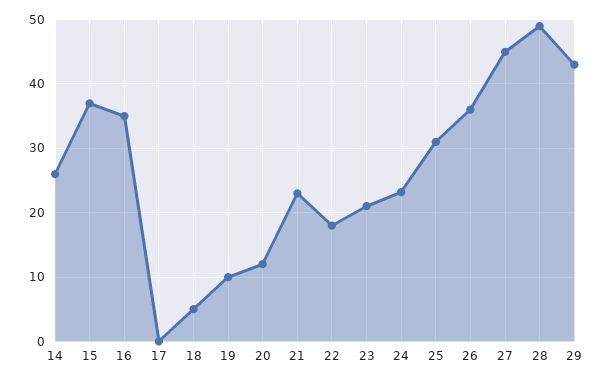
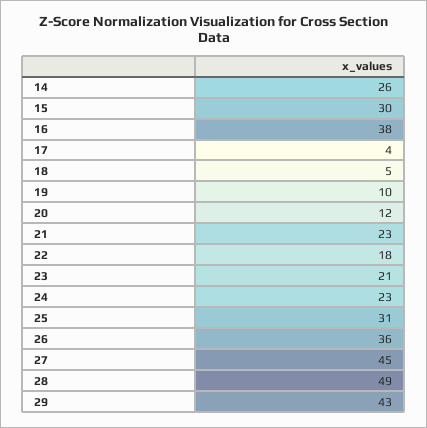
  {
    "14": 26,
-   "15": 37,
+   "15": 30,
-   "16": 35,
+   "16": 38,
-   "17": 0,
+   "17": 4,
    "18": 5,
    "19": 10,
    "20": 12,
    "21": 23,
    "22": 18,
    "23": 21,
    "24": 23,
    "25": 31,
    "26": 36,
    "27": 45,
    "28": 49,
    "29": 43
  }

